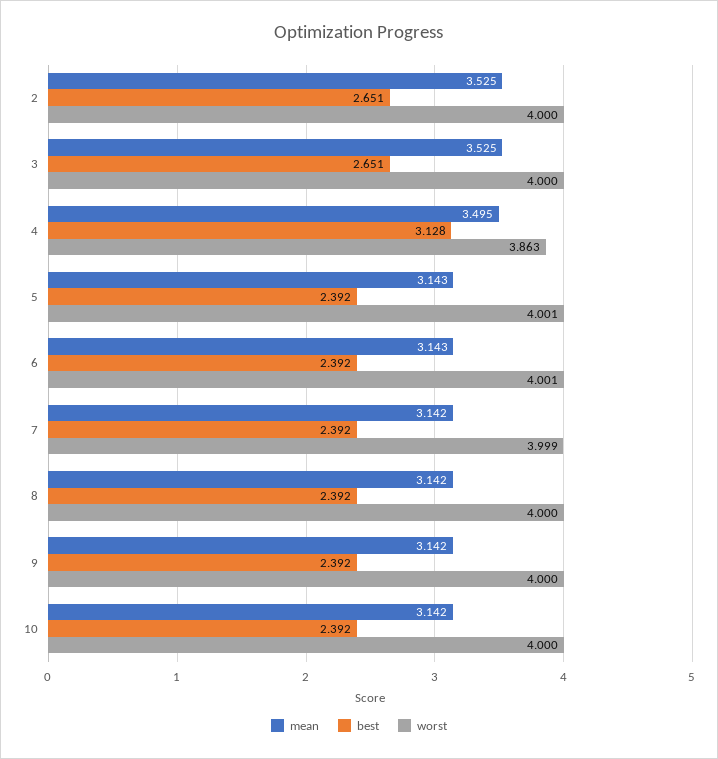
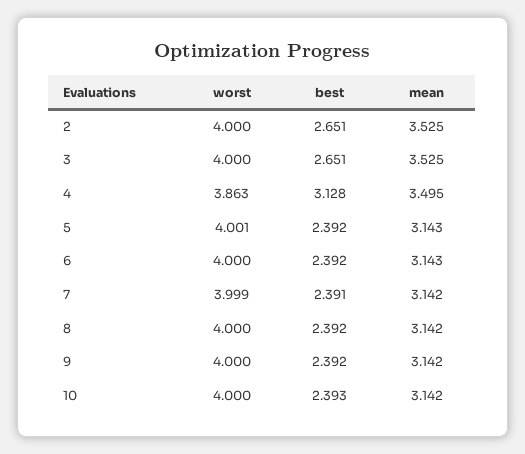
  {
    "mean": {
      "2": 3.525,
      "3": 3.525,
      "4": 3.495,
      "5": 3.143,
      "6": 3.143,
      "7": 3.142,
      "8": 3.142,
      "9": 3.142,
      "10": 3.142
    },
    "best": {
      "2": 2.651,
      "3": 2.651,
      "4": 3.128,
      "5": 2.392,
      "6": 2.392,
-     "7": 2.392,
+     "7": 2.391,
      "8": 2.392,
      "9": 2.392,
-     "10": 2.392
+     "10": 2.393
    },
    "worst": {
      "2": 4,
      "3": 4,
      "4": 3.863,
      "5": 4.001,
-     "6": 4.001,
+     "6": 4,
      "7": 3.999,
      "8": 4,
      "9": 4,
      "10": 4
    }
  }

